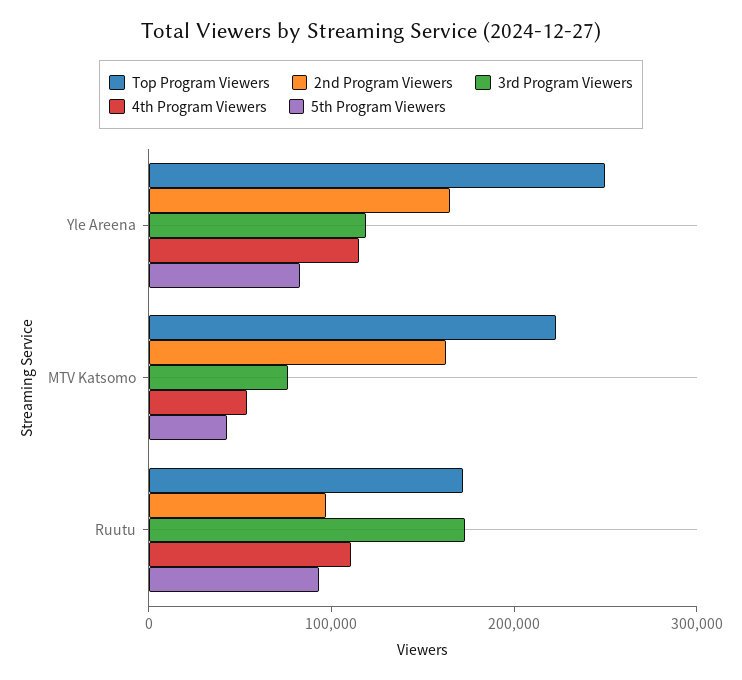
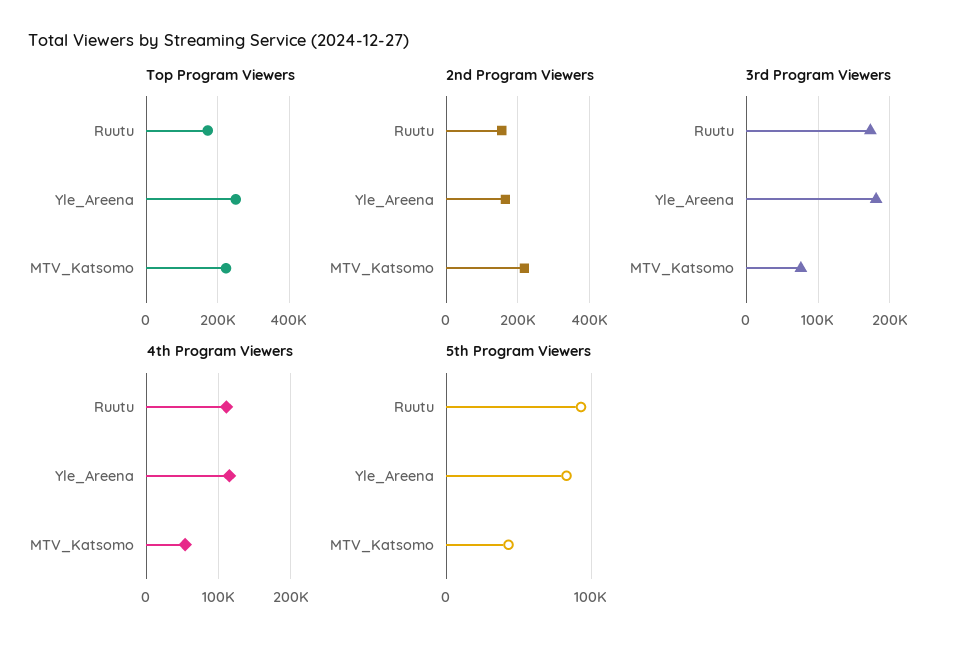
  {
    "Top Program Viewers": {
      "Yle Areena": 260000,
      "MTV Katsomo": 220000,
      "Ruutu": 180000
    },
    "2nd Program Viewers": {
      "Yle Areena": 160000,
-     "MTV Katsomo": 160000,
+     "MTV Katsomo": 220000,
-     "Ruutu": 100000
+     "Ruutu": 160000
    },
    "3rd Program Viewers": {
-     "Yle Areena": 120000,
+     "Yle Areena": 180000,
      "MTV Katsomo": 80000,
      "Ruutu": 170000
    },
    "4th Program Viewers": {
      "Yle Areena": 120000,
      "MTV Katsomo": 50000,
      "Ruutu": 110000
    },
    "5th Program Viewers": {
      "Yle Areena": 80000,
      "MTV Katsomo": 40000,
      "Ruutu": 90000
    }
  }

